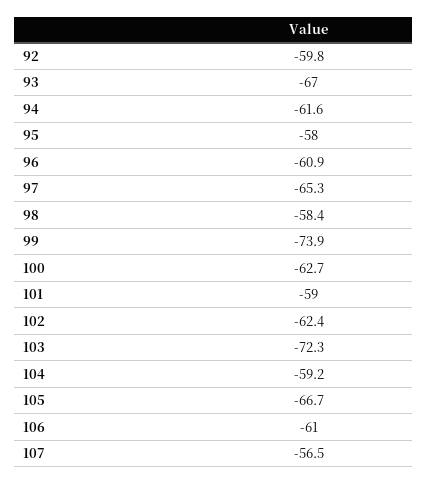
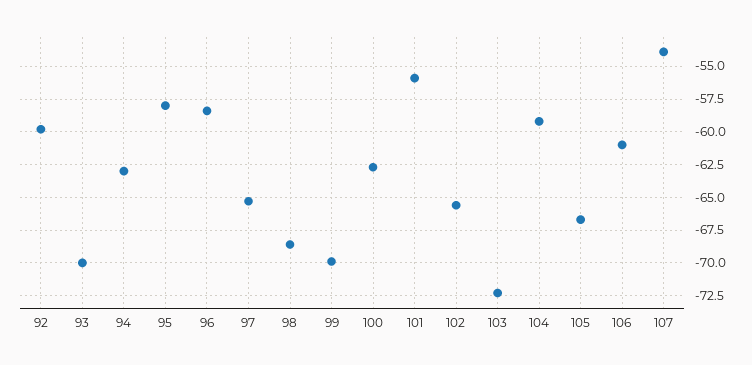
  {
    "92": -59.8,
-   "93": -67,
+   "93": -70,
-   "94": -61.6,
+   "94": -63,
    "95": -58,
-   "96": -60.9,
+   "96": -58.5,
    "97": -65.3,
-   "98": -58.4,
+   "98": -68.5,
-   "99": -73.9,
+   "99": -70,
    "100": -62.7,
-   "101": -59,
+   "101": -56,
-   "102": -62.4,
+   "102": -65.5,
    "103": -72.3,
    "104": -59.2,
    "105": -66.7,
    "106": -61,
-   "107": -56.5
+   "107": -54
  }

